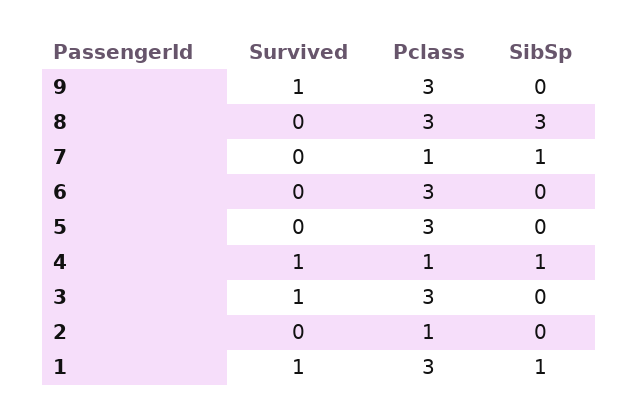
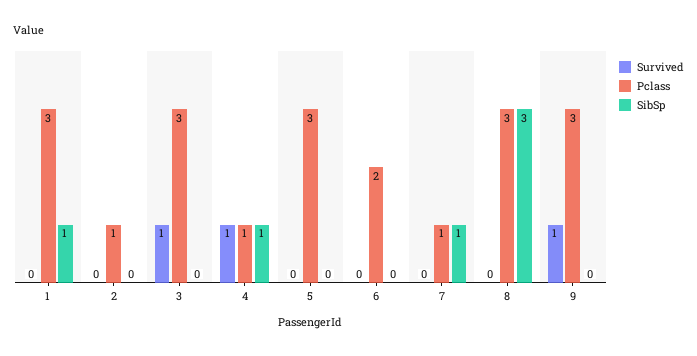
  {
    "Survived": {
      "9": 1,
      "8": 0,
      "7": 0,
      "6": 0,
      "5": 0,
      "4": 1,
      "3": 1,
      "2": 0,
-     "1": 1
+     "1": 0
    },
    "Pclass": {
      "9": 3,
      "8": 3,
      "7": 1,
-     "6": 3,
+     "6": 2,
      "5": 3,
      "4": 1,
      "3": 3,
      "2": 1,
      "1": 3
    },
    "SibSp": {
      "9": 0,
      "8": 3,
      "7": 1,
      "6": 0,
      "5": 0,
      "4": 1,
      "3": 0,
      "2": 0,
      "1": 1
    }
  }

